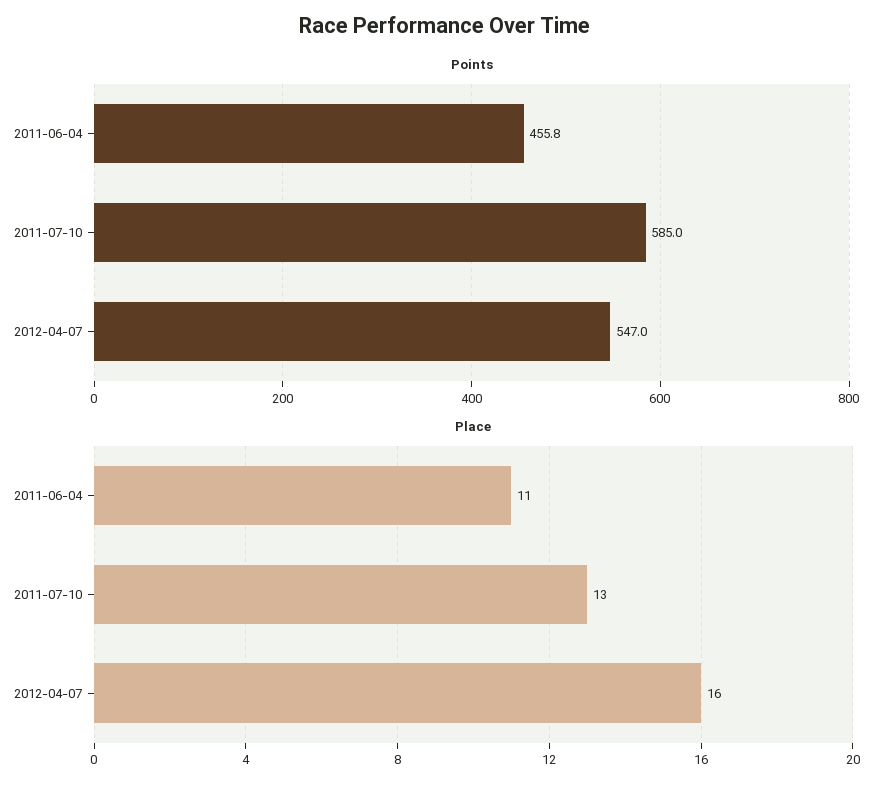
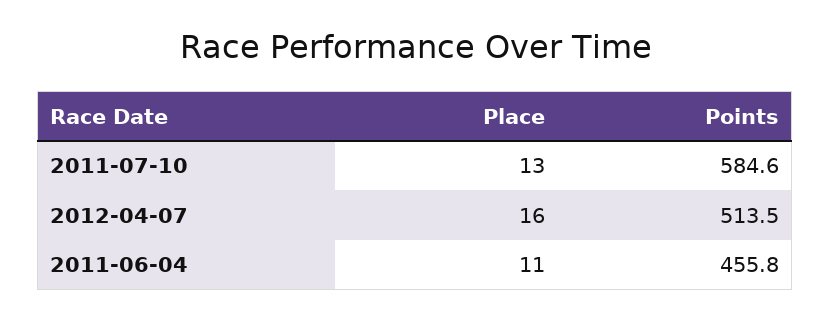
  {
    "Points": {
      "2011-06-04": 455.8,
-     "2011-07-10": 585,
+     "2011-07-10": 584.6,
-     "2012-04-07": 547
+     "2012-04-07": 513.5
    },
    "Place": {
      "2011-06-04": 11,
      "2011-07-10": 13,
      "2012-04-07": 16
    }
  }

